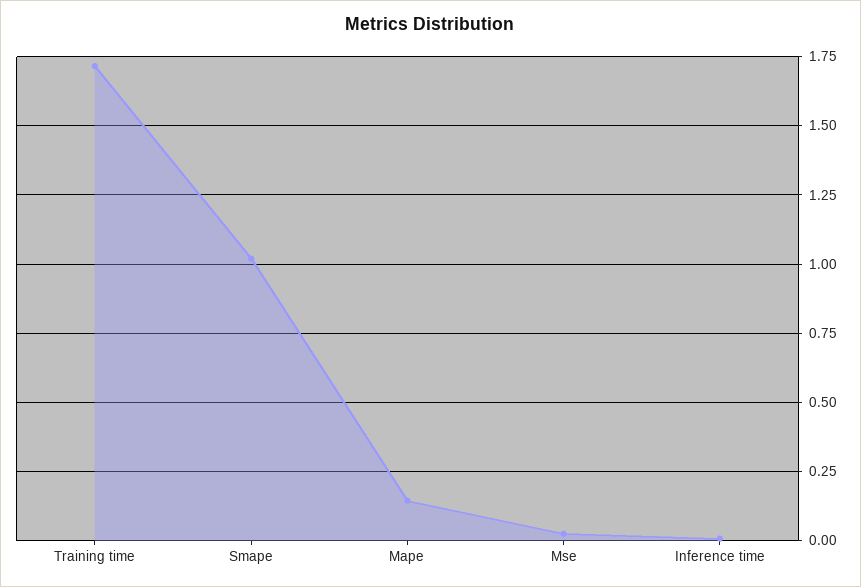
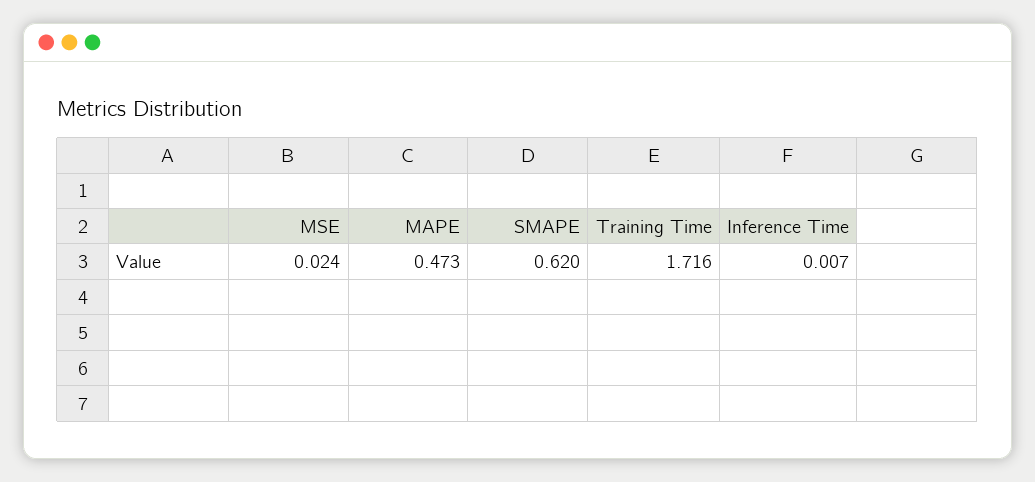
  {
    "Training time": 1.716,
-   "Smape": 1.025,
+   "Smape": 0.62,
-   "Mape": 0.15,
+   "Mape": 0.473,
    "Mse": 0.024,
    "Inference time": 0.007
  }

